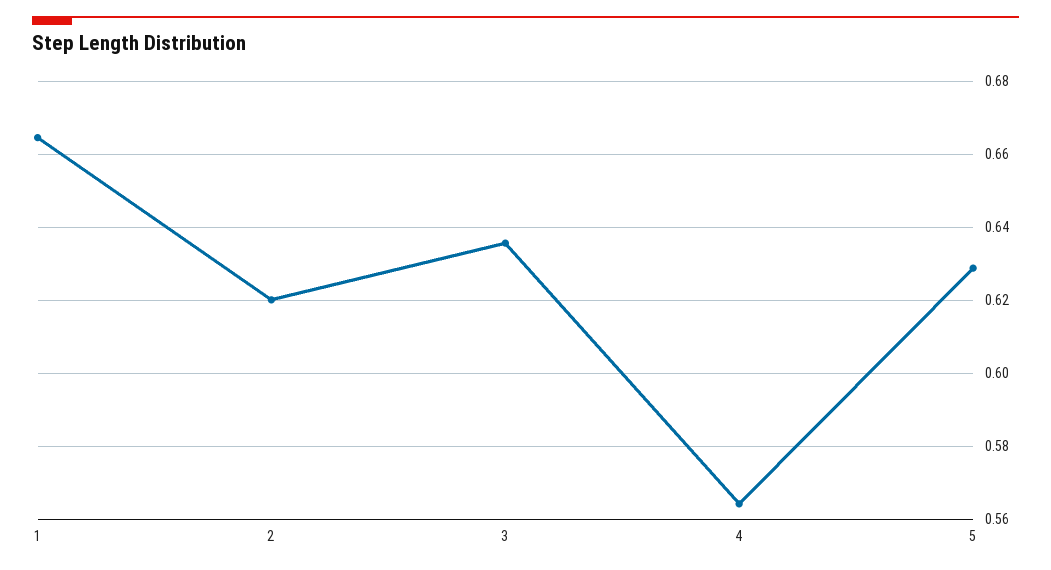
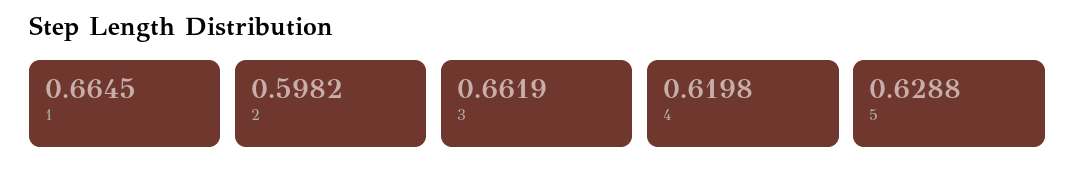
  {
    "1": 0.6645,
-   "2": 0.62,
+   "2": 0.5982,
-   "3": 0.636,
+   "3": 0.6619,
-   "4": 0.564,
+   "4": 0.6198,
    "5": 0.6288
  }

